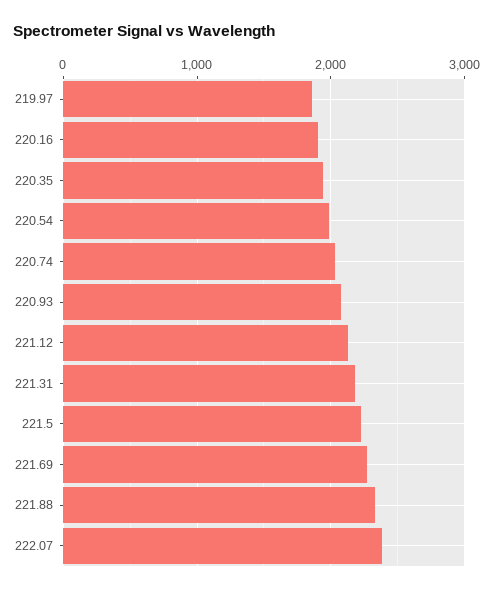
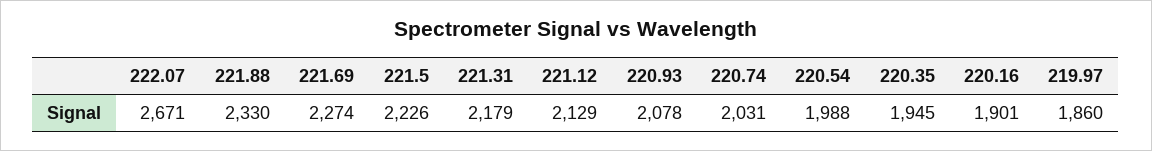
  {
    "219.97": 1860,
    "220.16": 1901,
    "220.35": 1945,
    "220.54": 1988,
    "220.74": 2031,
    "220.93": 2078,
    "221.12": 2129,
    "221.31": 2179,
    "221.5": 2226,
    "221.69": 2274,
    "221.88": 2330,
-   "222.07": 2400
+   "222.07": 2671
  }

